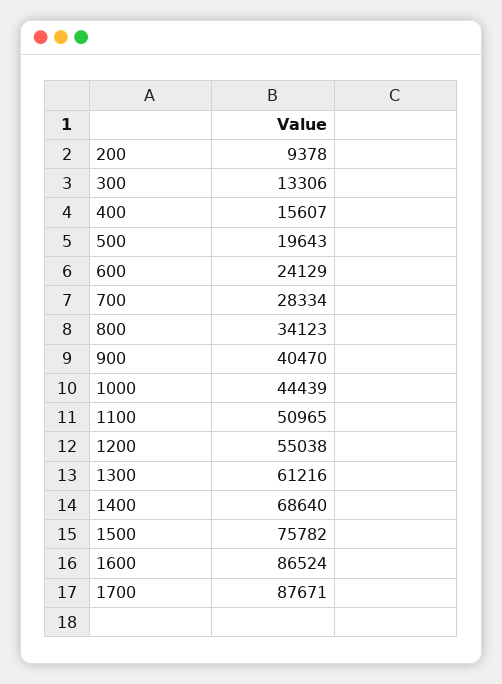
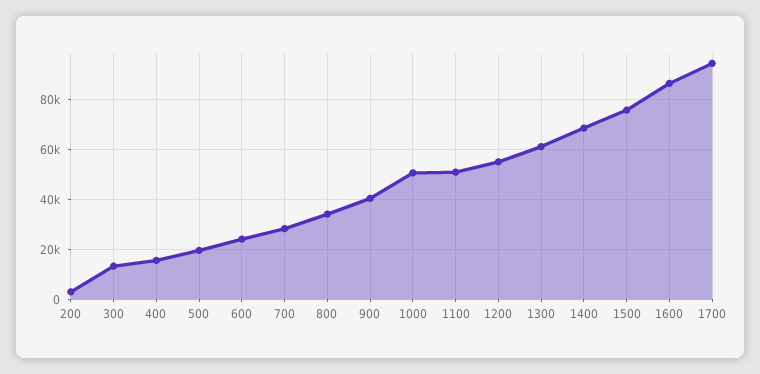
  {
-   "200": 9378,
+   "200": 2500,
    "300": 13306,
    "400": 15607,
    "500": 19643,
    "600": 24129,
    "700": 28334,
    "800": 34123,
    "900": 40470,
-   "1000": 44439,
+   "1000": 50000,
    "1100": 50965,
    "1200": 55038,
    "1300": 61216,
    "1400": 68640,
    "1500": 75782,
    "1600": 86524,
-   "1700": 87671
+   "1700": 95000
  }

